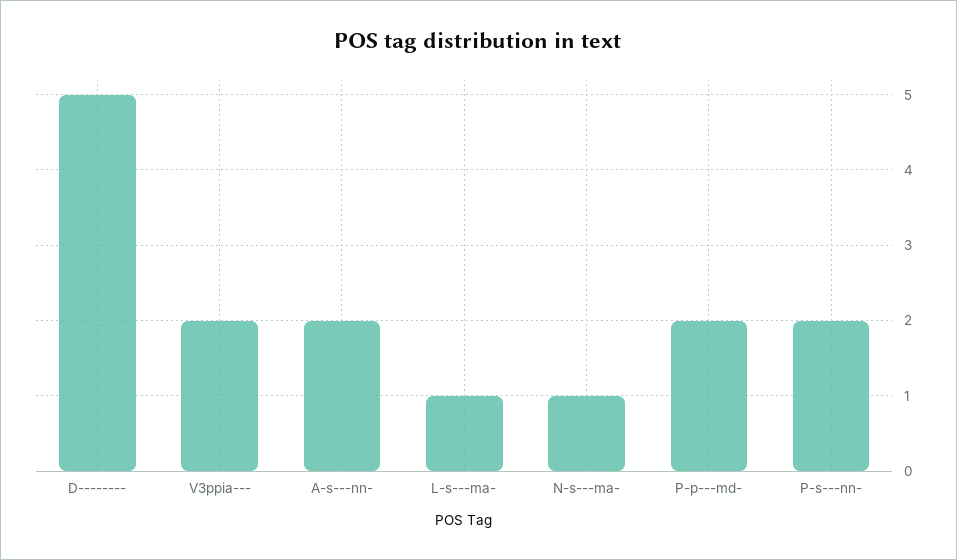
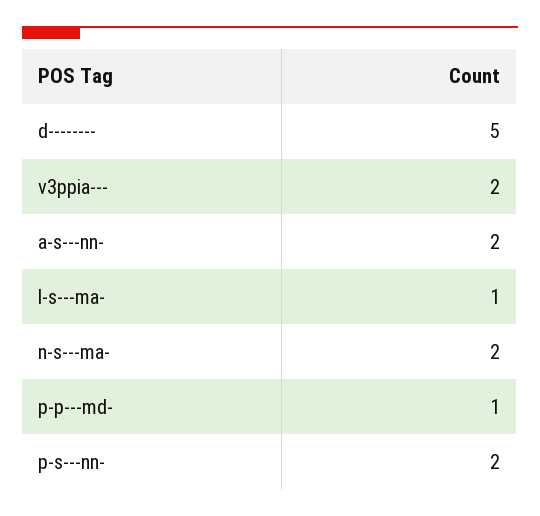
  {
    "D--------": 5,
    "V3ppia---": 2,
    "A-s---nn-": 2,
    "L-s---ma-": 1,
-   "N-s---ma-": 1,
+   "N-s---ma-": 2,
-   "P-p---md-": 2,
+   "P-p---md-": 1,
    "P-s---nn-": 2
  }

